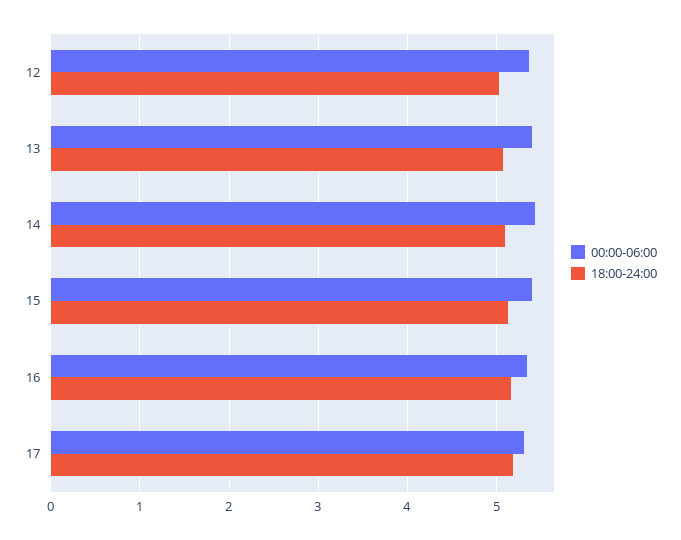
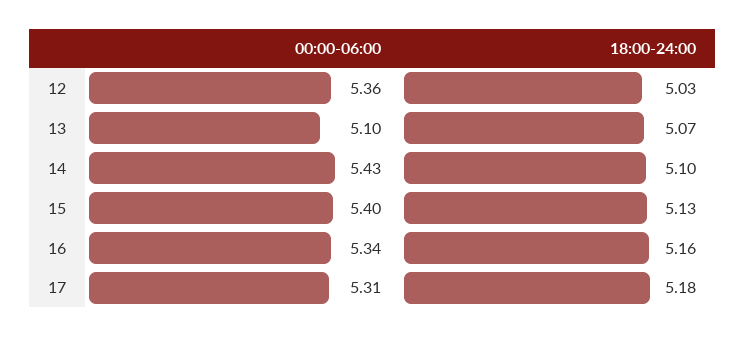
  {
    "00:00-06:00": {
      "12": 5.36,
-     "13": 5.4,
+     "13": 5.1,
      "14": 5.43,
      "15": 5.4,
      "16": 5.34,
      "17": 5.31
    },
    "18:00-24:00": {
      "12": 5.03,
      "13": 5.07,
      "14": 5.1,
      "15": 5.13,
      "16": 5.16,
      "17": 5.18
    }
  }

